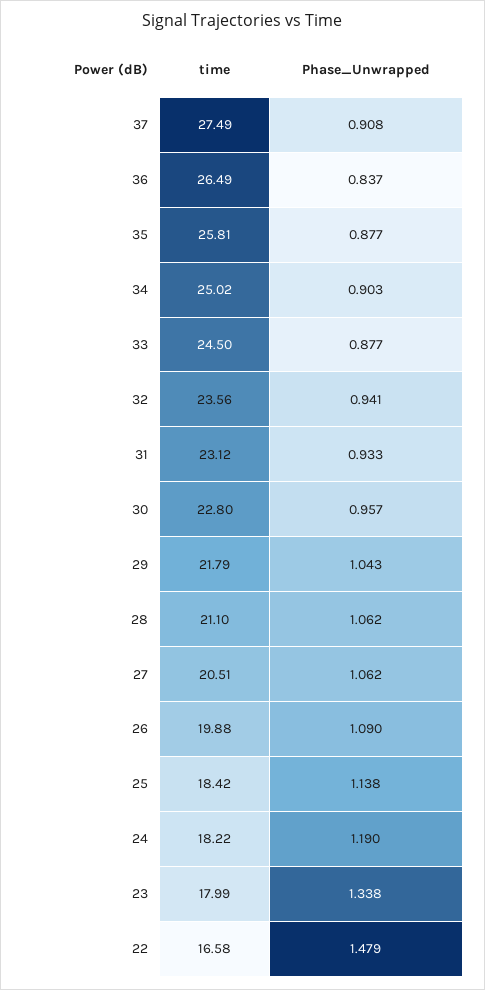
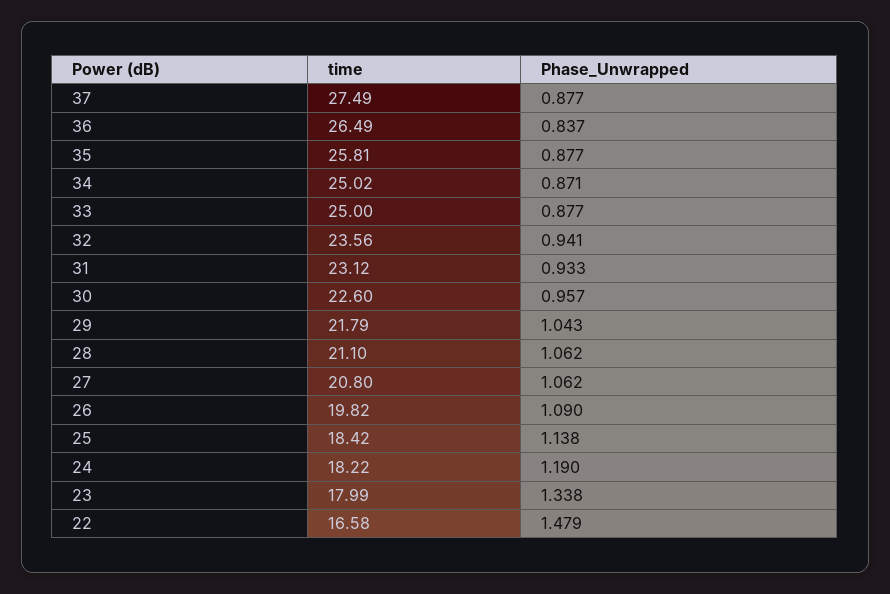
  {
    "time": {
      "37": 27.49,
      "36": 26.49,
      "35": 25.81,
      "34": 25.02,
-     "33": 24.5,
+     "33": 25,
      "32": 23.56,
      "31": 23.12,
-     "30": 22.8,
+     "30": 22.6,
      "29": 21.79,
      "28": 21.1,
-     "27": 20.51,
+     "27": 20.8,
-     "26": 19.88,
+     "26": 19.82,
      "25": 18.42,
      "24": 18.22,
      "23": 17.99,
      "22": 16.58
    },
    "Phase_Unwrapped": {
-     "37": 0.908,
+     "37": 0.877,
      "36": 0.837,
      "35": 0.877,
-     "34": 0.903,
+     "34": 0.871,
      "33": 0.877,
      "32": 0.941,
      "31": 0.933,
      "30": 0.957,
      "29": 1.043,
      "28": 1.062,
      "27": 1.062,
      "26": 1.09,
      "25": 1.138,
      "24": 1.19,
      "23": 1.338,
      "22": 1.479
    }
  }

